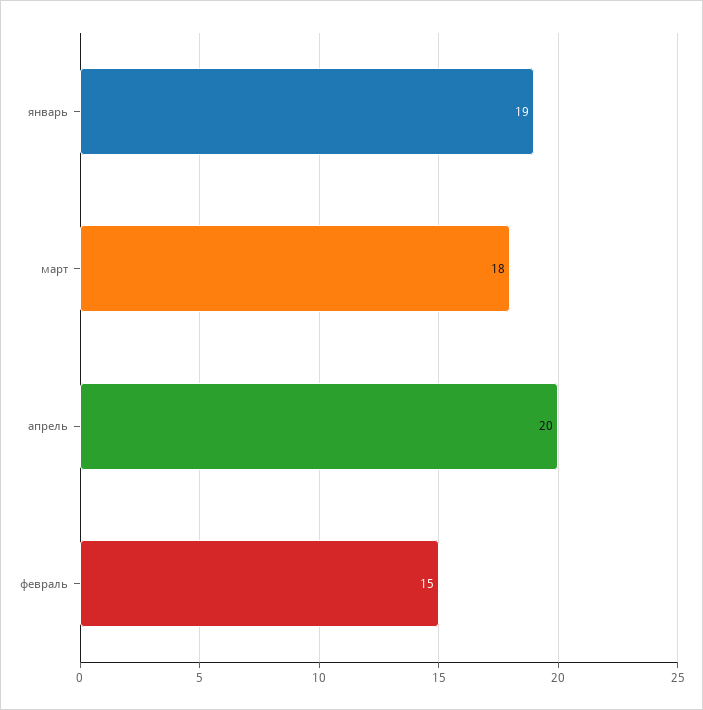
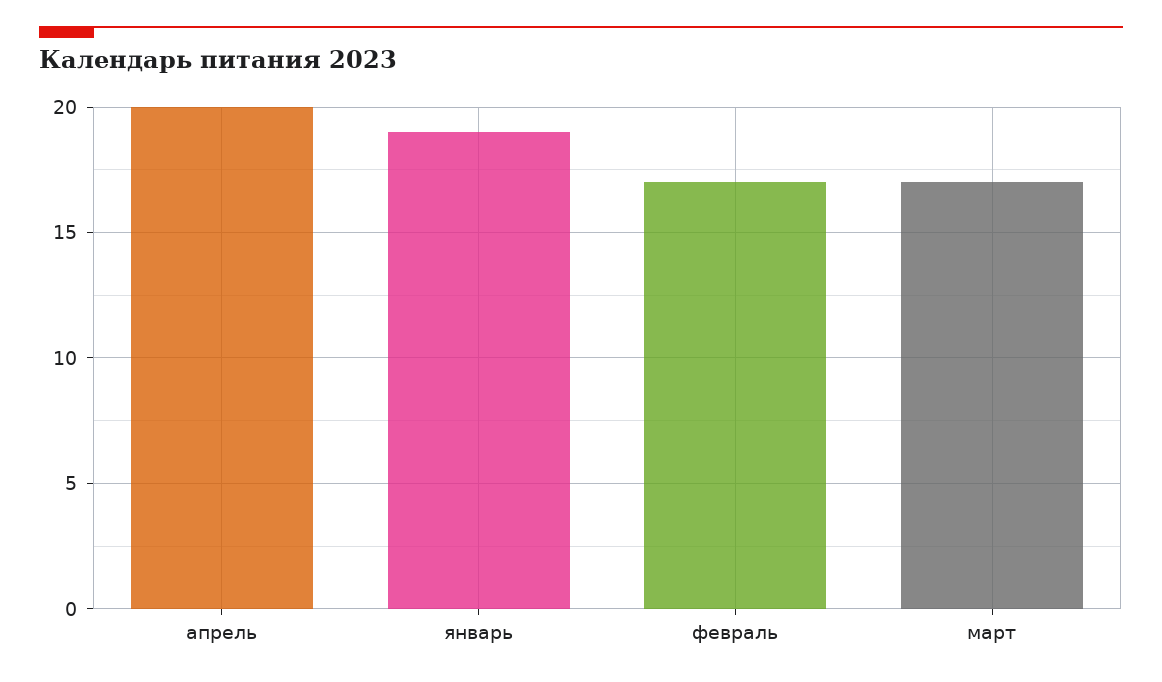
  {
    "январь": 19,
-   "март": 18,
+   "март": 17,
    "апрель": 20,
-   "февраль": 15
+   "февраль": 17
  }

